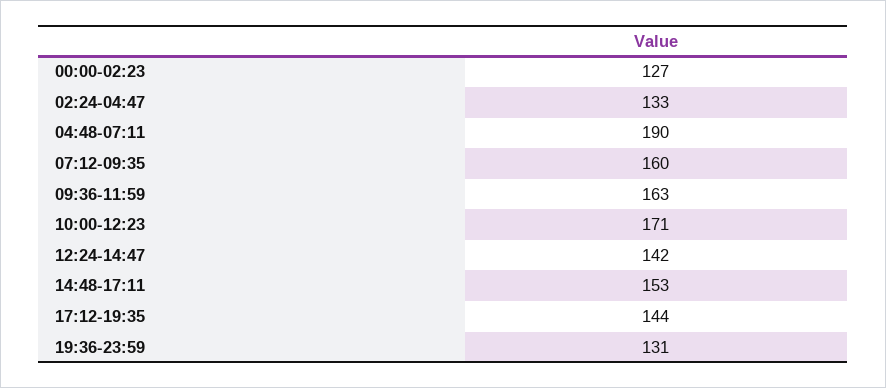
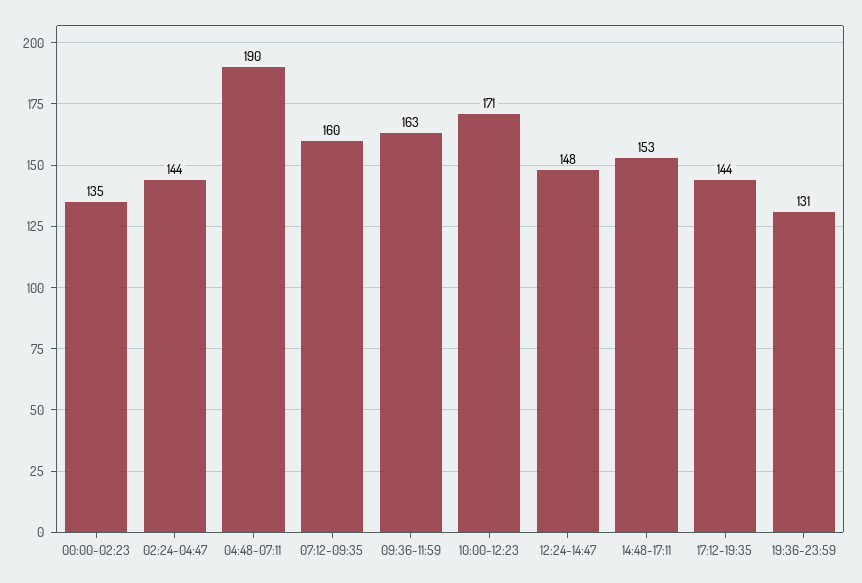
  {
-   "00:00-02:23": 127,
+   "00:00-02:23": 135,
-   "02:24-04:47": 133,
+   "02:24-04:47": 144,
    "04:48-07:11": 190,
    "07:12-09:35": 160,
    "09:36-11:59": 163,
    "10:00-12:23": 171,
-   "12:24-14:47": 142,
+   "12:24-14:47": 148,
    "14:48-17:11": 153,
    "17:12-19:35": 144,
    "19:36-23:59": 131
  }

